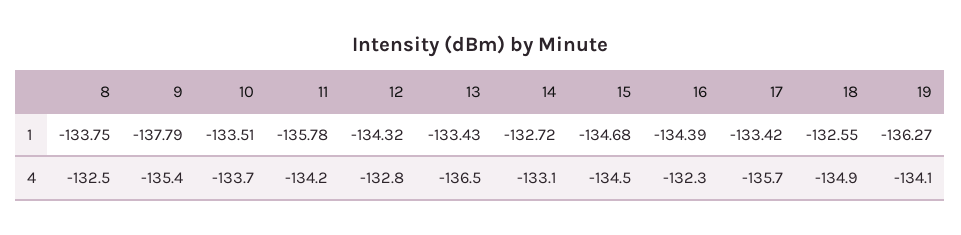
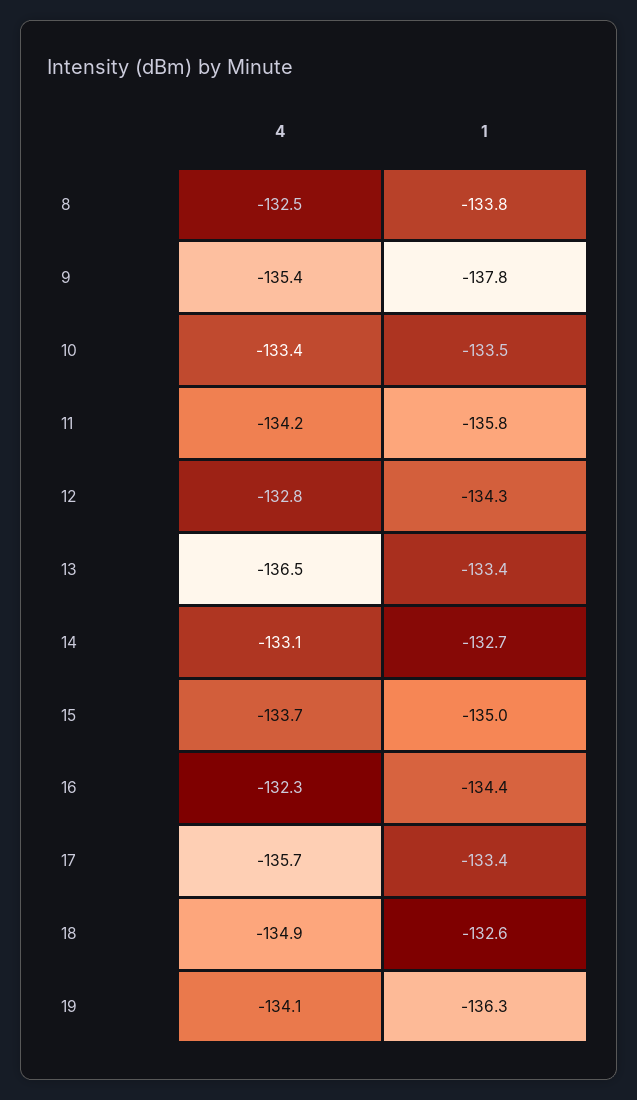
  {
    "8": {
      "1": -133.75,
      "4": -132.5
    },
    "9": {
      "1": -137.79,
      "4": -135.4
    },
    "10": {
      "1": -133.51,
-     "4": -133.7
+     "4": -133.4
    },
    "11": {
      "1": -135.78,
      "4": -134.2
    },
    "12": {
      "1": -134.32,
      "4": -132.8
    },
    "13": {
      "1": -133.43,
      "4": -136.5
    },
    "14": {
      "1": -132.72,
      "4": -133.1
    },
    "15": {
-     "1": -134.68,
+     "1": -135,
-     "4": -134.5
+     "4": -133.7
    },
    "16": {
      "1": -134.39,
      "4": -132.3
    },
    "17": {
      "1": -133.42,
      "4": -135.7
    },
    "18": {
      "1": -132.55,
      "4": -134.9
    },
    "19": {
      "1": -136.27,
      "4": -134.1
    }
  }

